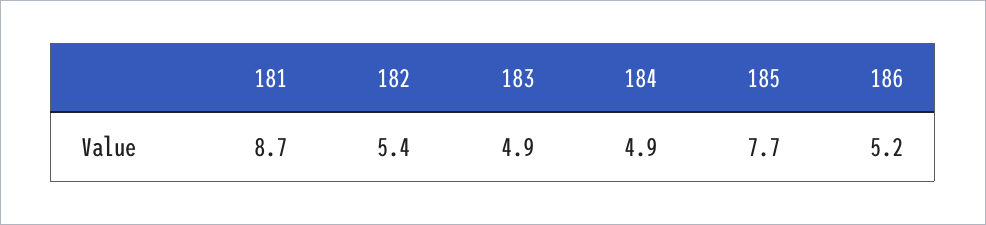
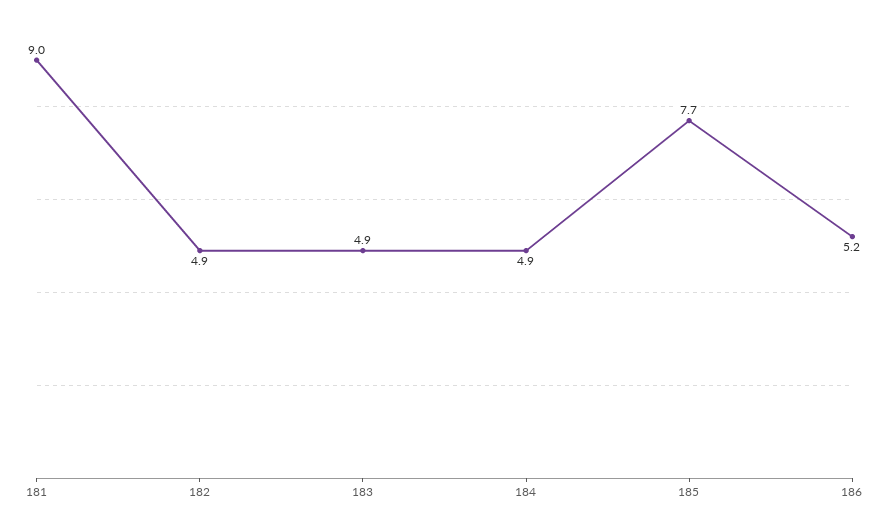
  {
-   "181": 8.7,
+   "181": 9,
-   "182": 5.4,
+   "182": 4.9,
    "183": 4.9,
    "184": 4.9,
    "185": 7.7,
    "186": 5.2
  }

